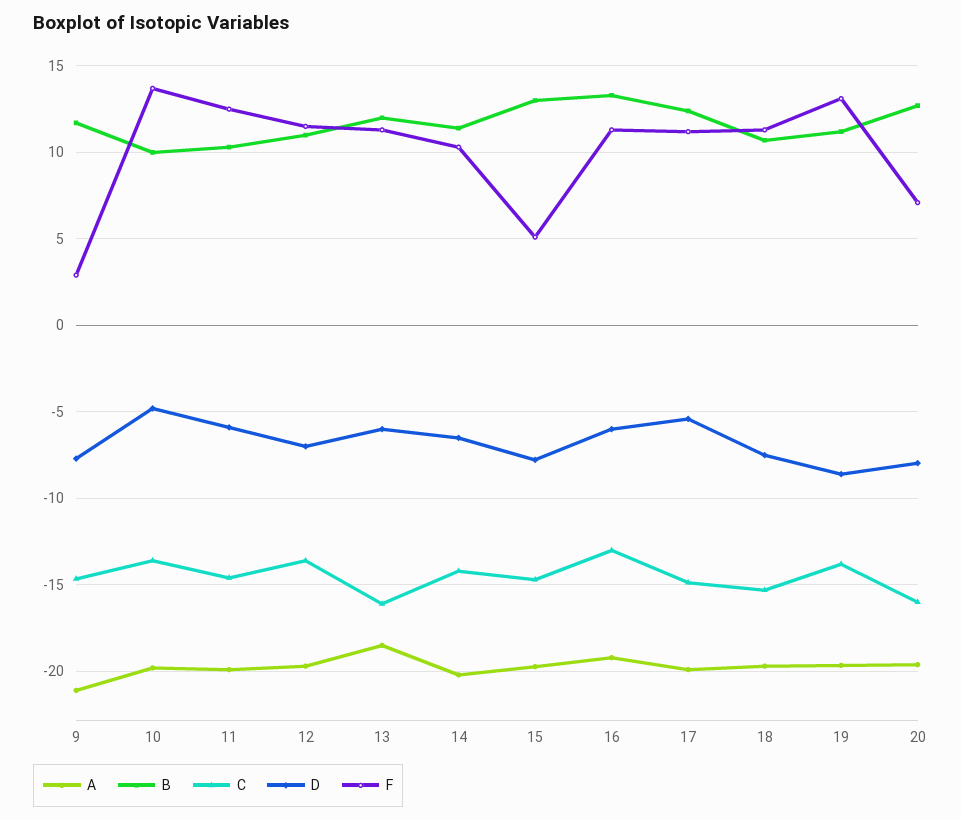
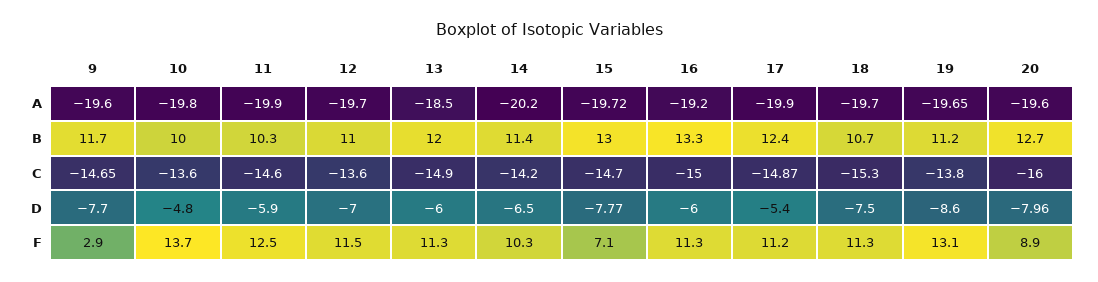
  {
    "A": {
-     "9": -21,
+     "9": -19.6,
      "10": -19.8,
      "11": -19.9,
      "12": -19.7,
      "13": -18.5,
      "14": -20.2,
      "15": -19.72,
      "16": -19.2,
      "17": -19.9,
      "18": -19.7,
      "19": -19.65,
      "20": -19.6
    },
    "B": {
      "9": 11.7,
      "10": 10,
      "11": 10.3,
      "12": 11,
      "13": 12,
      "14": 11.4,
      "15": 13,
      "16": 13.3,
      "17": 12.4,
      "18": 10.7,
      "19": 11.2,
      "20": 12.7
    },
    "C": {
      "9": -14.65,
      "10": -13.6,
      "11": -14.6,
      "12": -13.6,
-     "13": -16,
+     "13": -14.9,
      "14": -14.2,
      "15": -14.7,
-     "16": -13,
+     "16": -15,
      "17": -14.87,
      "18": -15.3,
      "19": -13.8,
      "20": -16
    },
    "D": {
      "9": -7.7,
      "10": -4.8,
      "11": -5.9,
      "12": -7,
      "13": -6,
      "14": -6.5,
      "15": -7.77,
      "16": -6,
      "17": -5.4,
      "18": -7.5,
      "19": -8.6,
      "20": -7.96
    },
    "F": {
      "9": 2.9,
      "10": 13.7,
      "11": 12.5,
      "12": 11.5,
      "13": 11.3,
      "14": 10.3,
-     "15": 5,
+     "15": 7.1,
      "16": 11.3,
      "17": 11.2,
      "18": 11.3,
      "19": 13.1,
-     "20": 7
+     "20": 8.9
    }
  }

